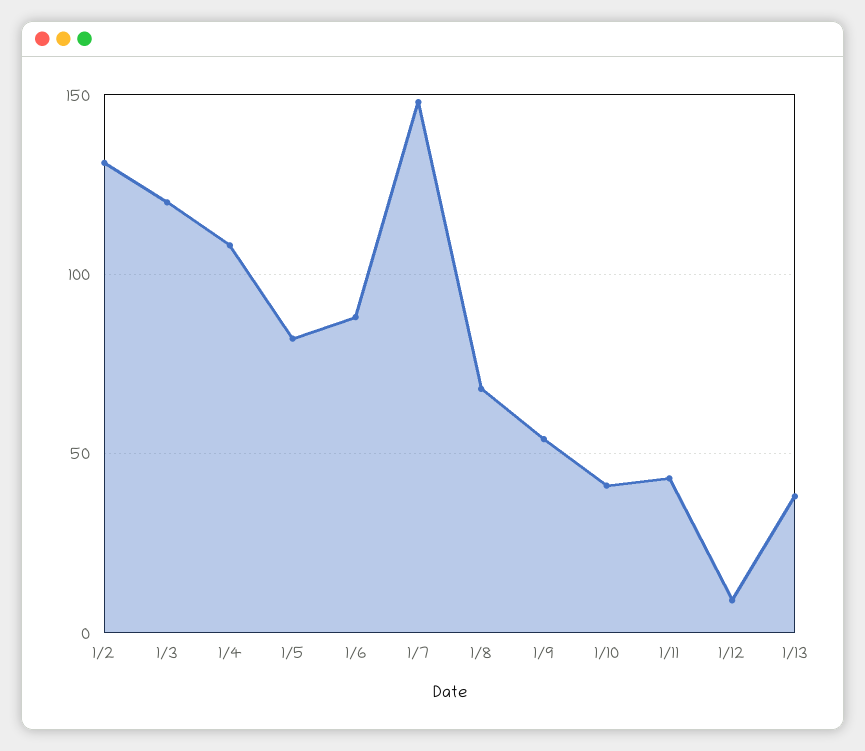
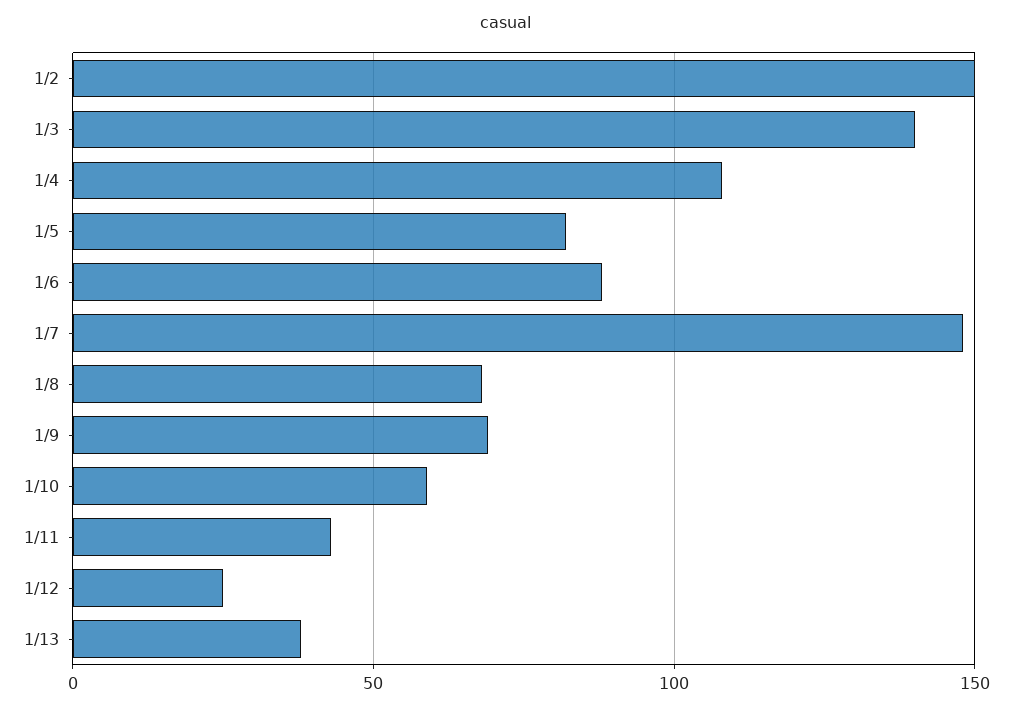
  {
-   "1/2": 130,
+   "1/2": 150,
-   "1/3": 120,
+   "1/3": 140,
    "1/4": 110,
    "1/5": 80,
    "1/6": 90,
    "1/7": 150,
    "1/8": 70,
-   "1/9": 55,
+   "1/9": 70,
-   "1/10": 40,
+   "1/10": 60,
    "1/11": 45,
-   "1/12": 10,
+   "1/12": 25,
    "1/13": 40
  }

